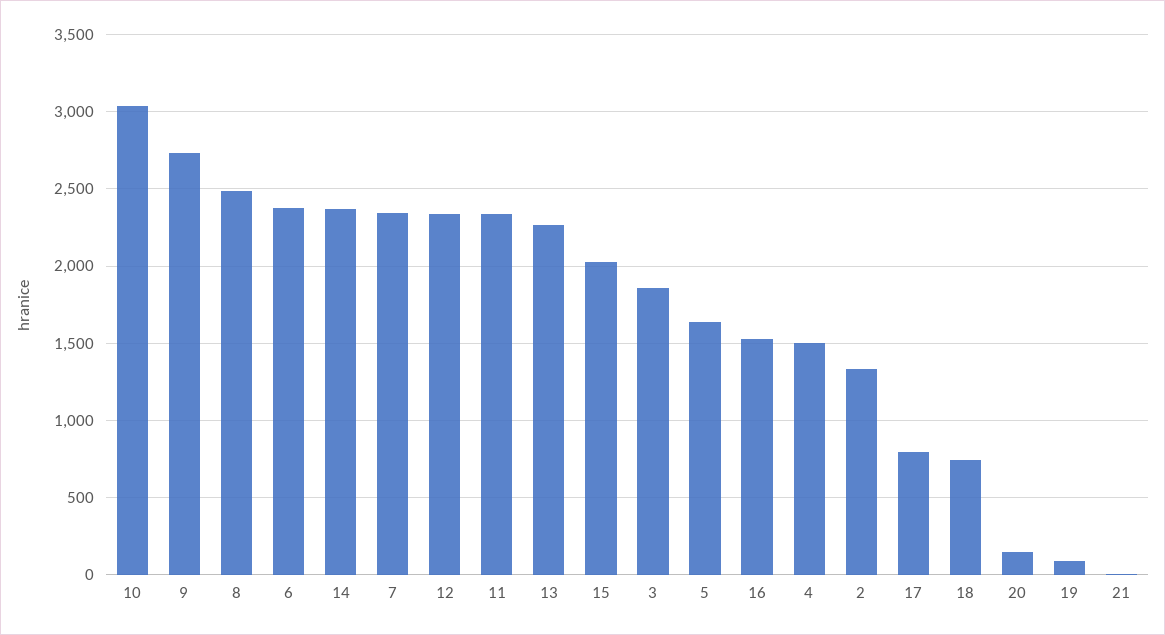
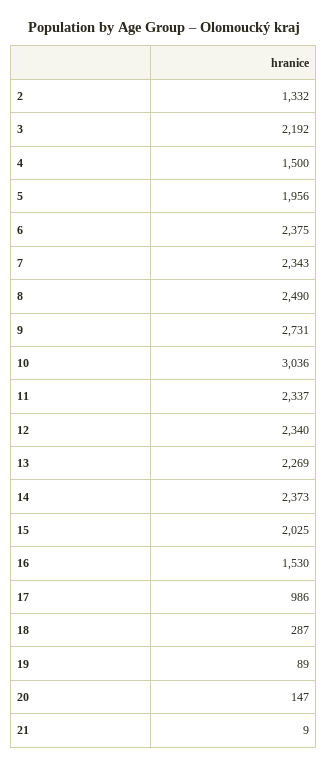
  {
    "10": 3036,
    "9": 2731,
    "8": 2490,
    "6": 2375,
    "14": 2373,
    "7": 2343,
    "12": 2340,
    "11": 2337,
    "13": 2269,
    "15": 2025,
-   "3": 1850,
+   "3": 2192,
-   "5": 1650,
+   "5": 1956,
    "16": 1530,
    "4": 1500,
    "2": 1332,
-   "17": 800,
+   "17": 986,
-   "18": 750,
+   "18": 287,
    "20": 147,
    "19": 89,
    "21": 9
  }

